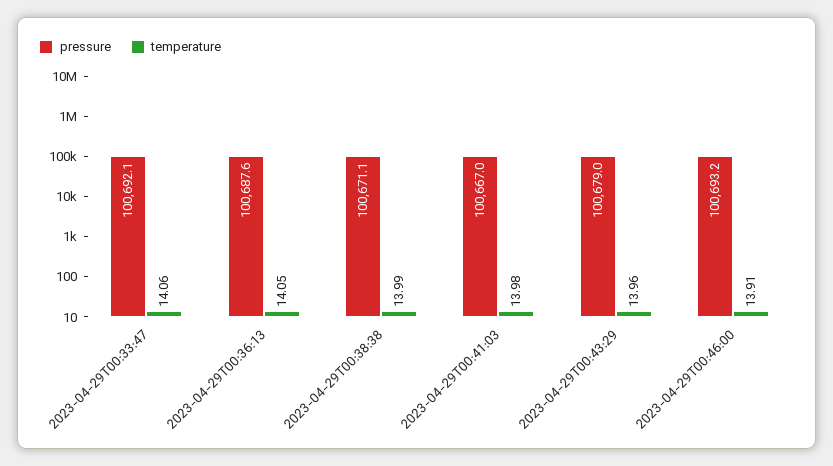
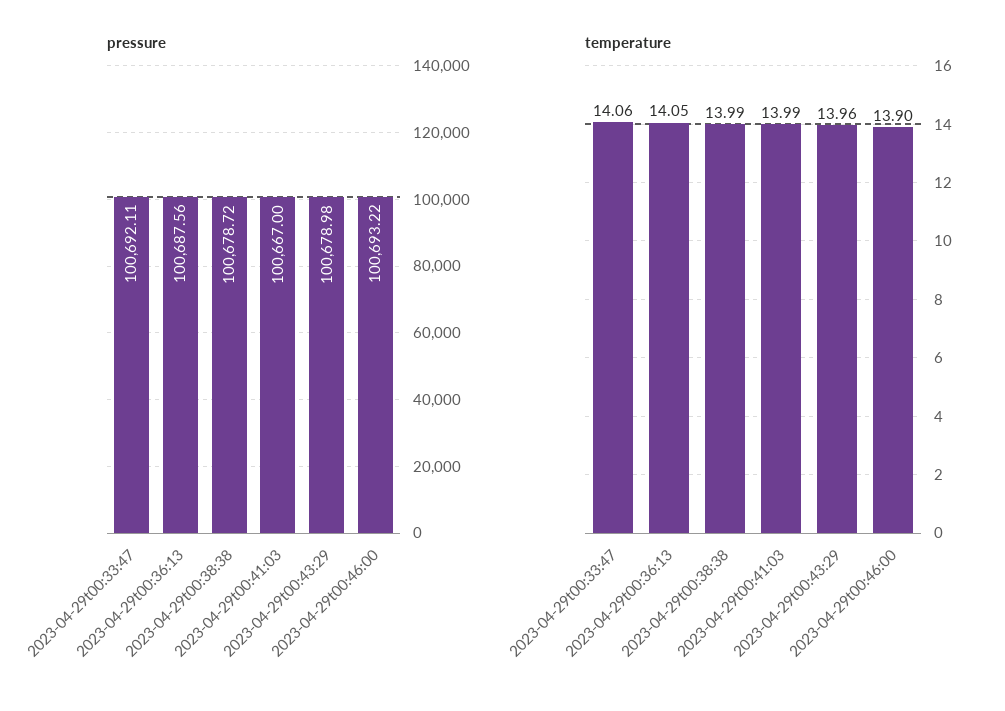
  {
    "pressure": {
      "2023-04-29T00:33:47": 100692.11,
      "2023-04-29T00:36:13": 100687.56,
-     "2023-04-29T00:38:38": 100671.1,
+     "2023-04-29T00:38:38": 100678.72,
      "2023-04-29T00:41:03": 100667,
      "2023-04-29T00:43:29": 100678.98,
      "2023-04-29T00:46:00": 100693.22
    },
    "temperature": {
      "2023-04-29T00:33:47": 14.06,
      "2023-04-29T00:36:13": 14.05,
      "2023-04-29T00:38:38": 13.99,
-     "2023-04-29T00:41:03": 13.98,
+     "2023-04-29T00:41:03": 13.99,
      "2023-04-29T00:43:29": 13.96,
-     "2023-04-29T00:46:00": 13.91
+     "2023-04-29T00:46:00": 13.9
    }
  }

